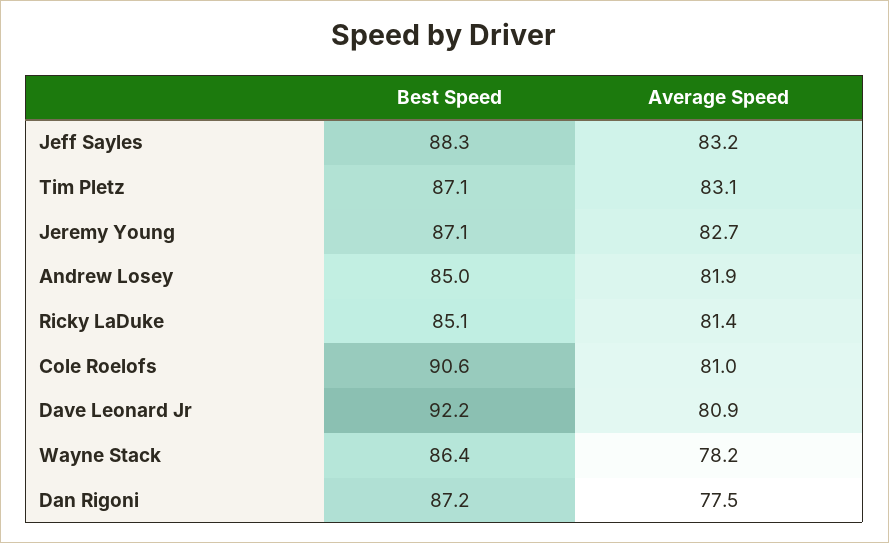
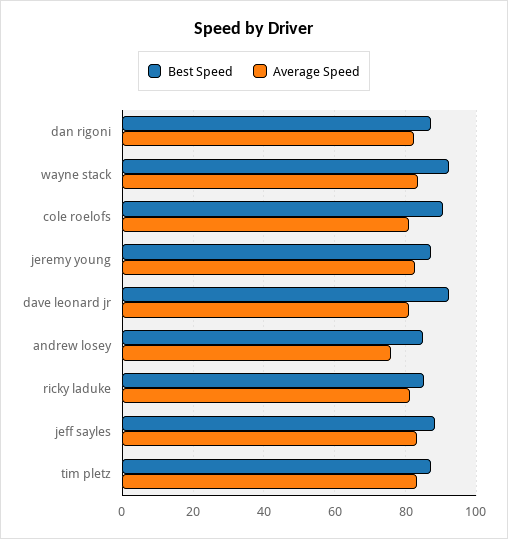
  {
    "Best Speed": {
      "Jeff Sayles": 88.3,
      "Tim Pletz": 87.1,
      "Jeremy Young": 87.1,
      "Andrew Losey": 85,
      "Ricky LaDuke": 85.1,
      "Cole Roelofs": 90.6,
      "Dave Leonard Jr": 92.2,
-     "Wayne Stack": 86.4,
+     "Wayne Stack": 92,
      "Dan Rigoni": 87.2
    },
    "Average Speed": {
      "Jeff Sayles": 83.2,
      "Tim Pletz": 83.1,
      "Jeremy Young": 82.7,
-     "Andrew Losey": 81.9,
+     "Andrew Losey": 76,
      "Ricky LaDuke": 81.4,
      "Cole Roelofs": 81,
      "Dave Leonard Jr": 80.9,
-     "Wayne Stack": 78.2,
+     "Wayne Stack": 84,
-     "Dan Rigoni": 77.5
+     "Dan Rigoni": 82
    }
  }

